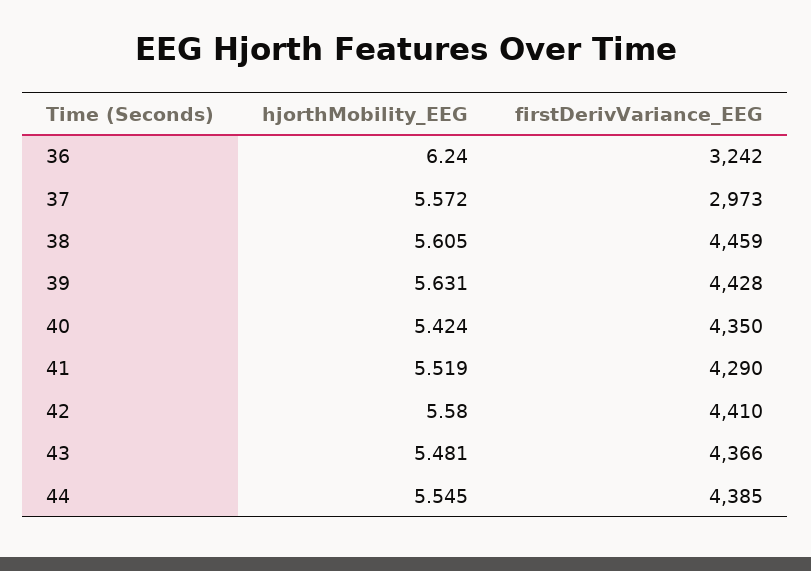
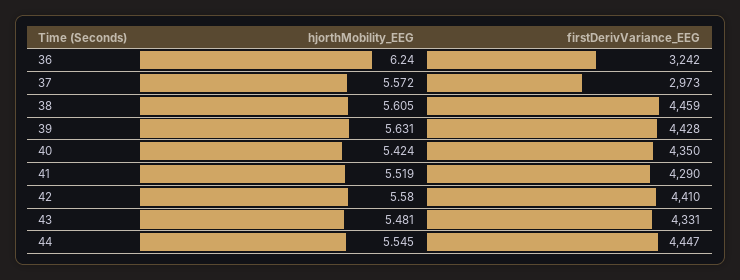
  {
    "hjorthMobility_EEG": {
      "36": 6.24,
      "37": 5.572,
      "38": 5.605,
      "39": 5.631,
      "40": 5.424,
      "41": 5.519,
      "42": 5.58,
      "43": 5.481,
      "44": 5.545
    },
    "firstDerivVariance_EEG": {
      "36": 3242,
      "37": 2973,
      "38": 4459,
      "39": 4428,
      "40": 4350,
      "41": 4290,
      "42": 4410,
-     "43": 4366,
+     "43": 4331,
-     "44": 4385
+     "44": 4447
    }
  }

